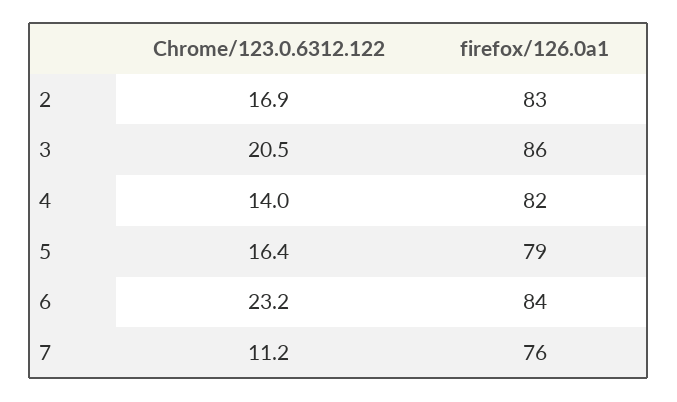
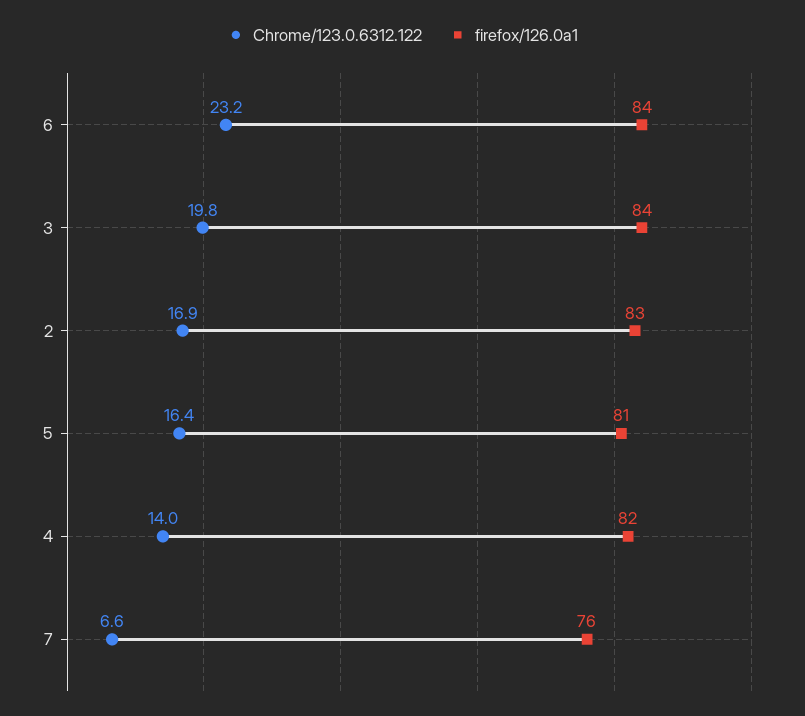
  {
    "Chrome/123.0.6312.122": {
      "2": 16.9,
-     "3": 20.5,
+     "3": 19.8,
      "4": 14,
      "5": 16.4,
      "6": 23.2,
-     "7": 11.2
+     "7": 6.6
    },
    "firefox/126.0a1": {
      "2": 83,
-     "3": 86,
+     "3": 84,
      "4": 82,
-     "5": 79,
+     "5": 81,
      "6": 84,
      "7": 76
    }
  }

